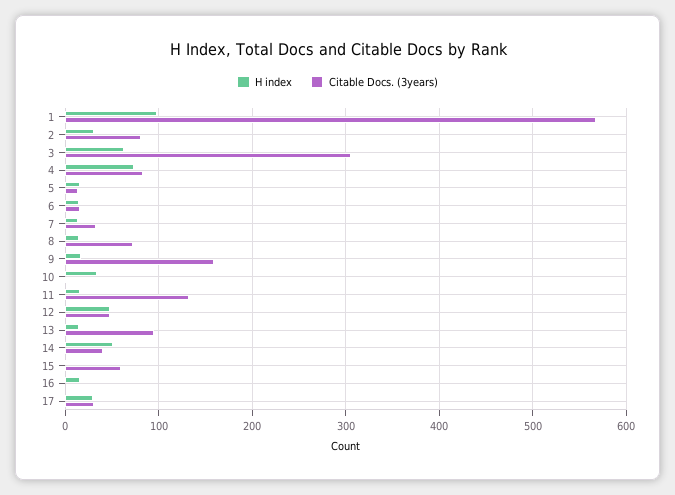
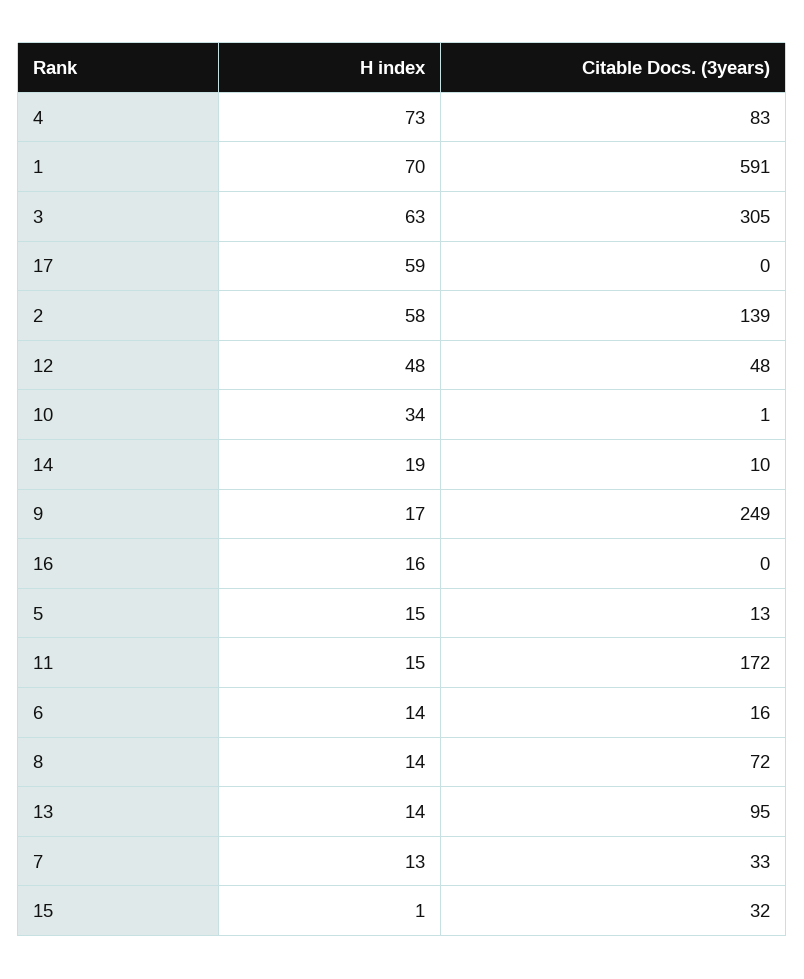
  {
    "H index": {
-     "1": 100,
+     "1": 70,
-     "2": 30,
+     "2": 58,
      "3": 63,
      "4": 73,
      "5": 15,
      "6": 14,
      "7": 13,
      "8": 14,
      "9": 17,
      "10": 34,
      "11": 15,
      "12": 48,
      "13": 14,
-     "14": 50,
+     "14": 19,
      "15": 1,
      "16": 16,
-     "17": 30
+     "17": 59
    },
    "Citable Docs. (3years)": {
-     "1": 570,
+     "1": 591,
-     "2": 80,
+     "2": 139,
      "3": 305,
      "4": 83,
      "5": 13,
      "6": 16,
      "7": 33,
      "8": 72,
-     "9": 160,
+     "9": 249,
      "10": 1,
-     "11": 130,
+     "11": 172,
      "12": 48,
      "13": 95,
-     "14": 40,
+     "14": 10,
-     "15": 60,
+     "15": 32,
      "16": 0,
-     "17": 30
+     "17": 0
    }
  }

